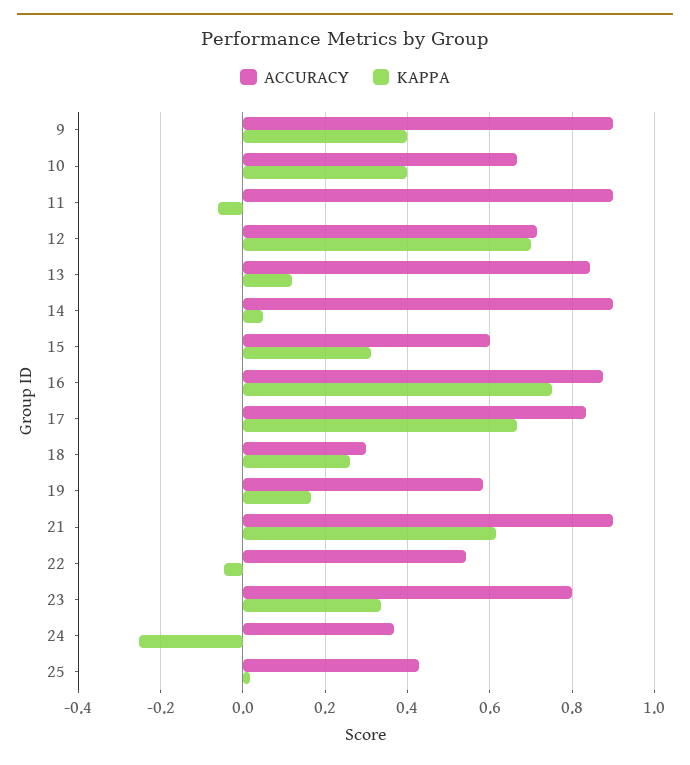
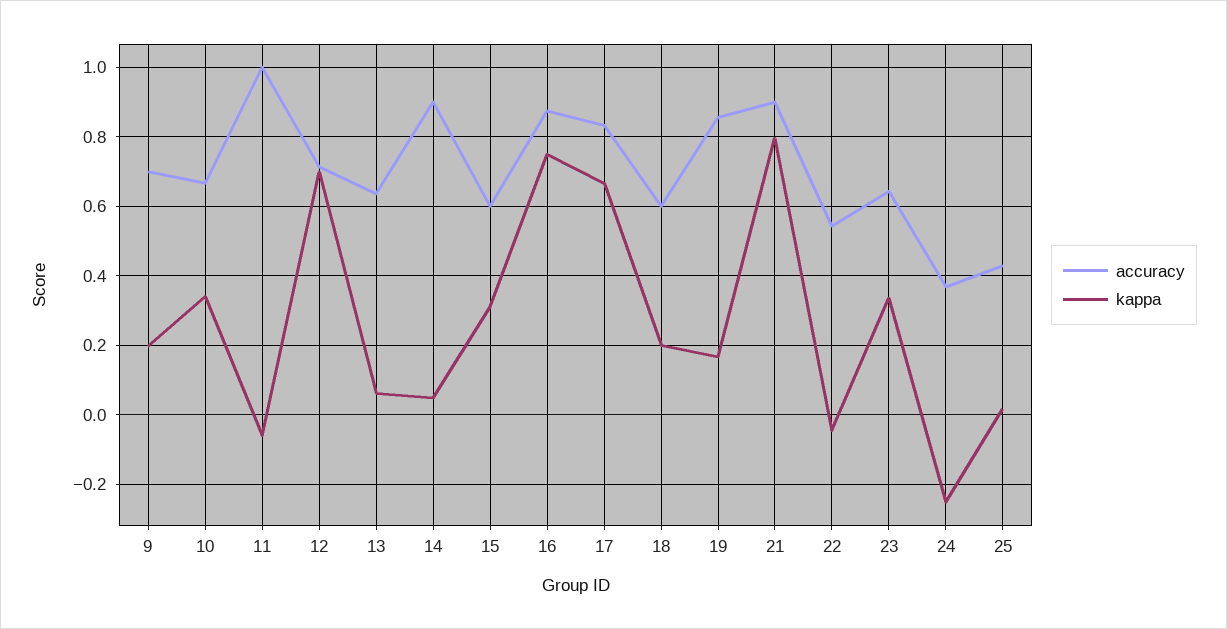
  {
    "ACCURACY": {
-     "9": 0.9,
+     "9": 0.7,
      "10": 0.66,
-     "11": 0.9,
+     "11": 1,
      "12": 0.72,
-     "13": 0.84,
+     "13": 0.64,
      "14": 0.9,
      "15": 0.6,
      "16": 0.88,
      "17": 0.84,
-     "18": 0.3,
+     "18": 0.6,
-     "19": 0.58,
+     "19": 0.86,
      "21": 0.9,
      "22": 0.54,
-     "23": 0.8,
+     "23": 0.64,
      "24": 0.36,
      "25": 0.42
    },
    "KAPPA": {
-     "9": 0.4,
+     "9": 0.2,
-     "10": 0.4,
+     "10": 0.34,
      "11": -0.06,
      "12": 0.7,
-     "13": 0.12,
+     "13": 0.06,
      "14": 0.04,
      "15": 0.32,
      "16": 0.76,
      "17": 0.66,
-     "18": 0.26,
+     "18": 0.2,
      "19": 0.16,
-     "21": 0.62,
+     "21": 0.8,
      "22": -0.04,
      "23": 0.34,
      "24": -0.26,
      "25": 0.02
    }
  }

